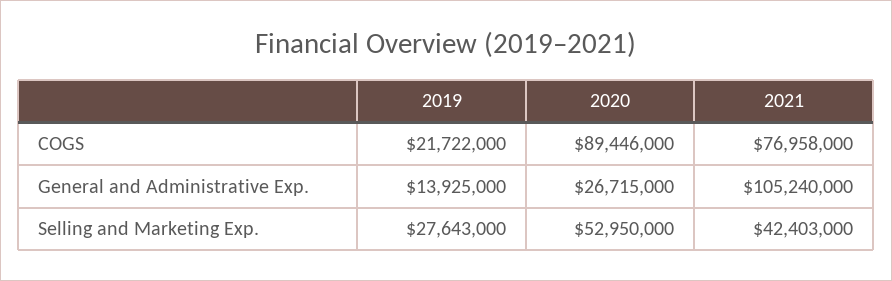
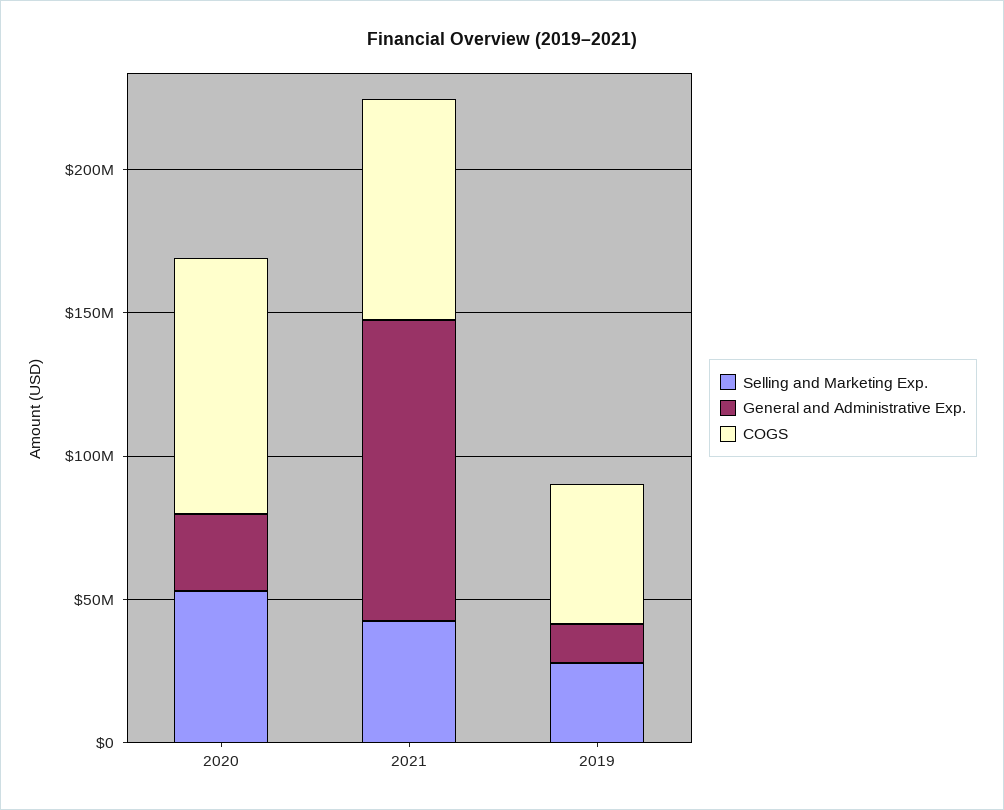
  {
    "COGS": {
-     "2019": 21722000,
+     "2019": 50000000,
      "2020": 89446000,
      "2021": 76958000
    },
    "General and Administrative Exp.": {
      "2019": 13925000,
      "2020": 26715000,
      "2021": 105240000
    },
    "Selling and Marketing Exp.": {
      "2019": 27643000,
      "2020": 52950000,
      "2021": 42403000
    }
  }

